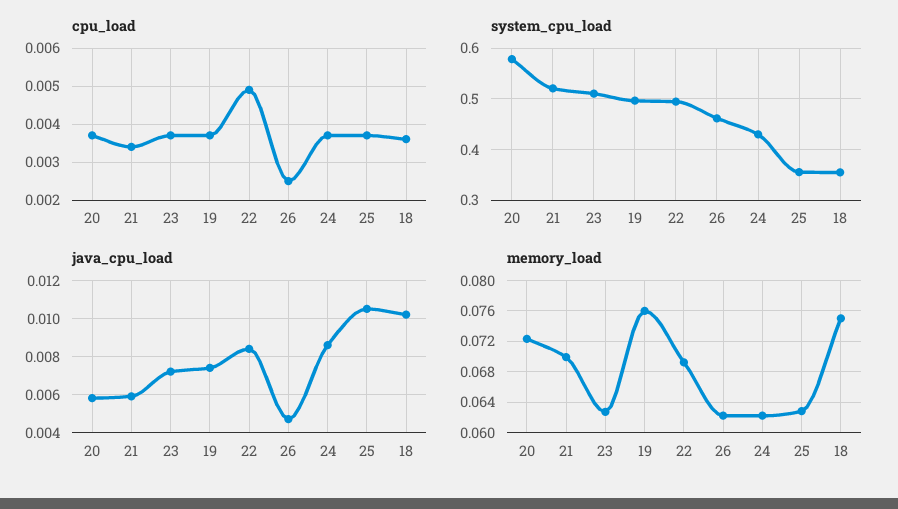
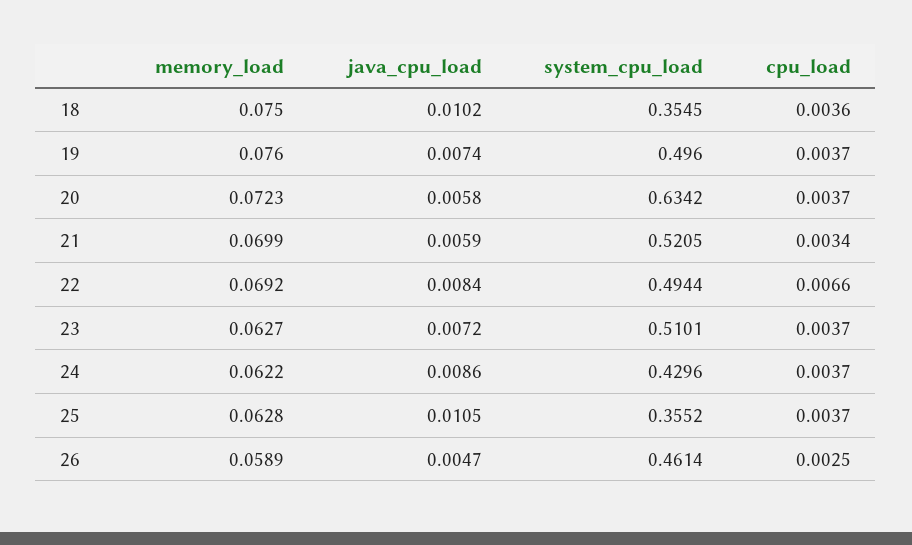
  {
    "cpu_load": {
      "20": 0.0037,
      "21": 0.0034,
      "23": 0.0037,
      "19": 0.0037,
-     "22": 0.005,
+     "22": 0.0066,
      "26": 0.0025,
      "24": 0.0037,
      "25": 0.0037,
      "18": 0.0036
    },
    "system_cpu_load": {
-     "20": 0.58,
+     "20": 0.6342,
      "21": 0.5205,
      "23": 0.5101,
      "19": 0.496,
      "22": 0.4944,
      "26": 0.4614,
      "24": 0.4296,
      "25": 0.3552,
      "18": 0.3545
    },
    "java_cpu_load": {
      "20": 0.0058,
      "21": 0.0059,
      "23": 0.0072,
      "19": 0.0074,
      "22": 0.0084,
      "26": 0.0047,
      "24": 0.0086,
      "25": 0.0105,
      "18": 0.0102
    },
    "memory_load": {
      "20": 0.0723,
      "21": 0.0699,
      "23": 0.0627,
      "19": 0.076,
      "22": 0.0692,
-     "26": 0.062,
+     "26": 0.0589,
      "24": 0.0622,
      "25": 0.0628,
      "18": 0.075
    }
  }

